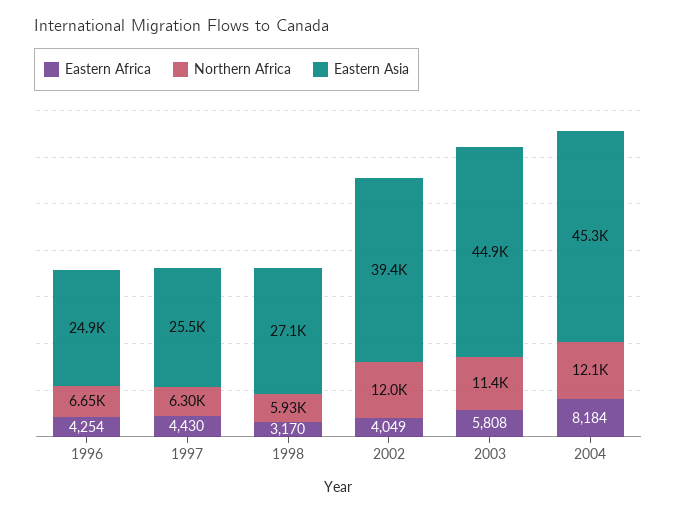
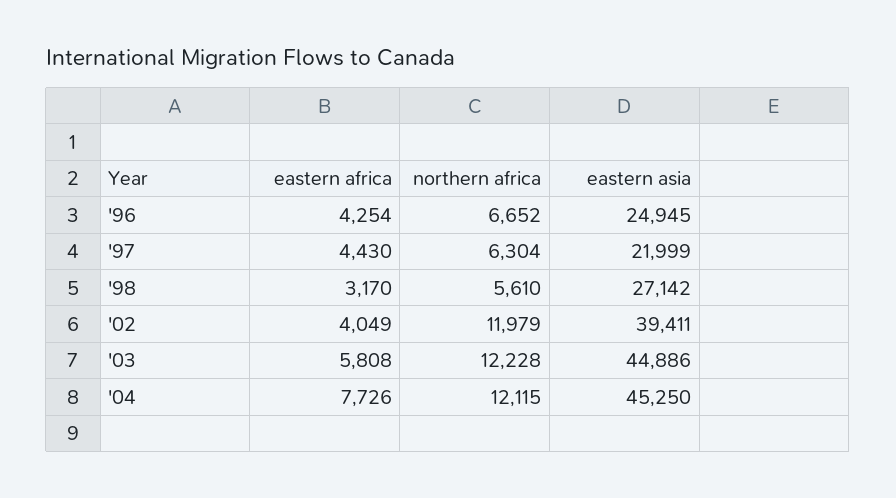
  {
    "Eastern Africa": {
      "1996": 4254,
      "1997": 4430,
      "1998": 3170,
      "2002": 4049,
      "2003": 5808,
-     "2004": 8184
+     "2004": 7726
    },
    "Northern Africa": {
      "1996": 6652,
      "1997": 6304,
-     "1998": 5930,
+     "1998": 5610,
      "2002": 11979,
-     "2003": 11400,
+     "2003": 12228,
      "2004": 12115
    },
    "Eastern Asia": {
      "1996": 24945,
-     "1997": 25500,
+     "1997": 21999,
      "1998": 27142,
      "2002": 39411,
      "2003": 44886,
      "2004": 45250
    }
  }

